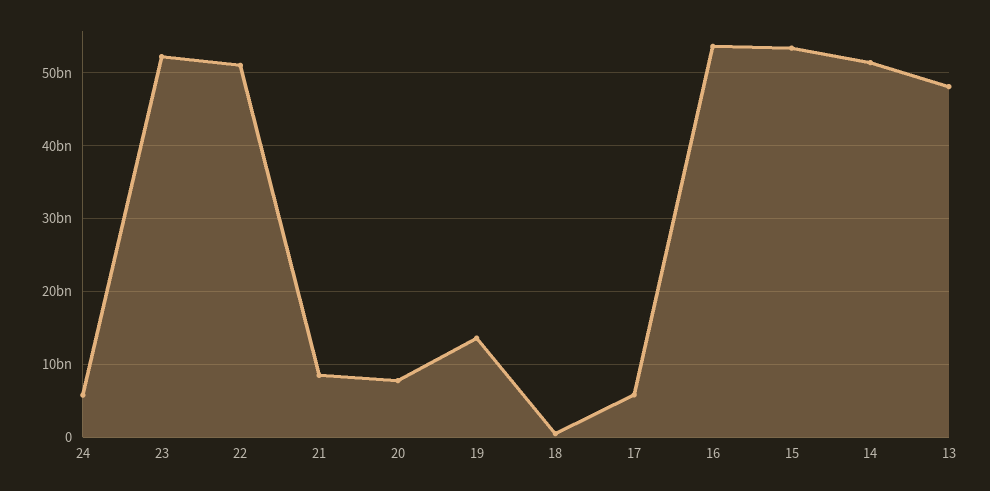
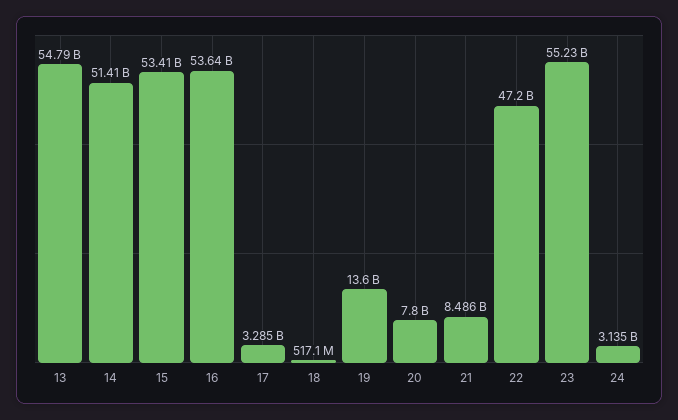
  {
-   "24": 6000000000,
+   "24": 3135000000,
-   "23": 52000000000,
+   "23": 55230000000,
-   "22": 51000000000,
+   "22": 47200000000,
    "21": 8486000000,
    "20": 7800000000,
    "19": 13600000000,
    "18": 517100000,
-   "17": 6000000000,
+   "17": 3285000000,
    "16": 53640000000,
    "15": 53410000000,
    "14": 51410000000,
-   "13": 48000000000
+   "13": 54790000000
  }

